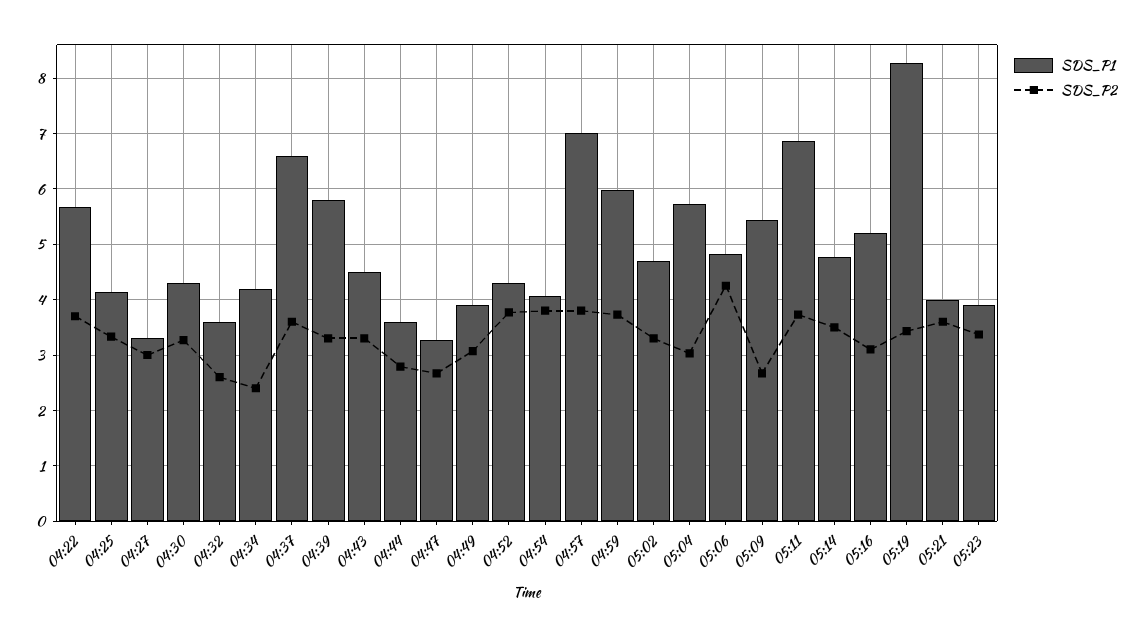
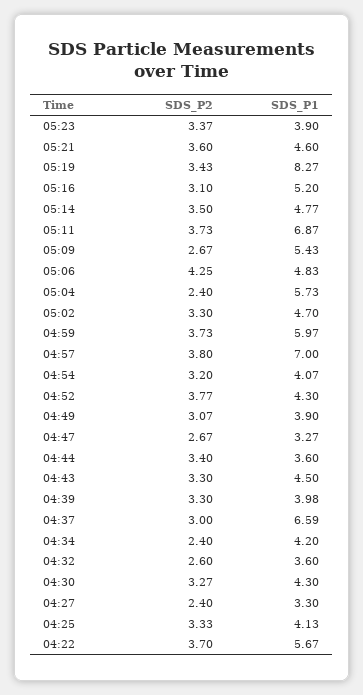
  {
    "SDS_P1": {
      "04:22": 5.67,
      "04:25": 4.13,
      "04:27": 3.3,
      "04:30": 4.3,
      "04:32": 3.6,
      "04:34": 4.2,
      "04:37": 6.59,
-     "04:39": 5.8,
+     "04:39": 3.98,
      "04:43": 4.5,
      "04:44": 3.6,
      "04:47": 3.27,
      "04:49": 3.9,
      "04:52": 4.3,
      "04:54": 4.07,
      "04:57": 7,
      "04:59": 5.97,
      "05:02": 4.7,
      "05:04": 5.73,
      "05:06": 4.83,
      "05:09": 5.43,
      "05:11": 6.87,
      "05:14": 4.77,
      "05:16": 5.2,
      "05:19": 8.27,
-     "05:21": 4,
+     "05:21": 4.6,
      "05:23": 3.9
    },
    "SDS_P2": {
      "04:22": 3.7,
      "04:25": 3.33,
-     "04:27": 3,
+     "04:27": 2.4,
      "04:30": 3.27,
      "04:32": 2.6,
      "04:34": 2.4,
-     "04:37": 3.6,
+     "04:37": 3,
      "04:39": 3.3,
      "04:43": 3.3,
-     "04:44": 2.8,
+     "04:44": 3.4,
      "04:47": 2.67,
      "04:49": 3.07,
      "04:52": 3.77,
-     "04:54": 3.8,
+     "04:54": 3.2,
      "04:57": 3.8,
      "04:59": 3.73,
      "05:02": 3.3,
-     "05:04": 3,
+     "05:04": 2.4,
      "05:06": 4.25,
      "05:09": 2.67,
      "05:11": 3.73,
      "05:14": 3.5,
      "05:16": 3.1,
      "05:19": 3.43,
      "05:21": 3.6,
      "05:23": 3.37
    }
  }

